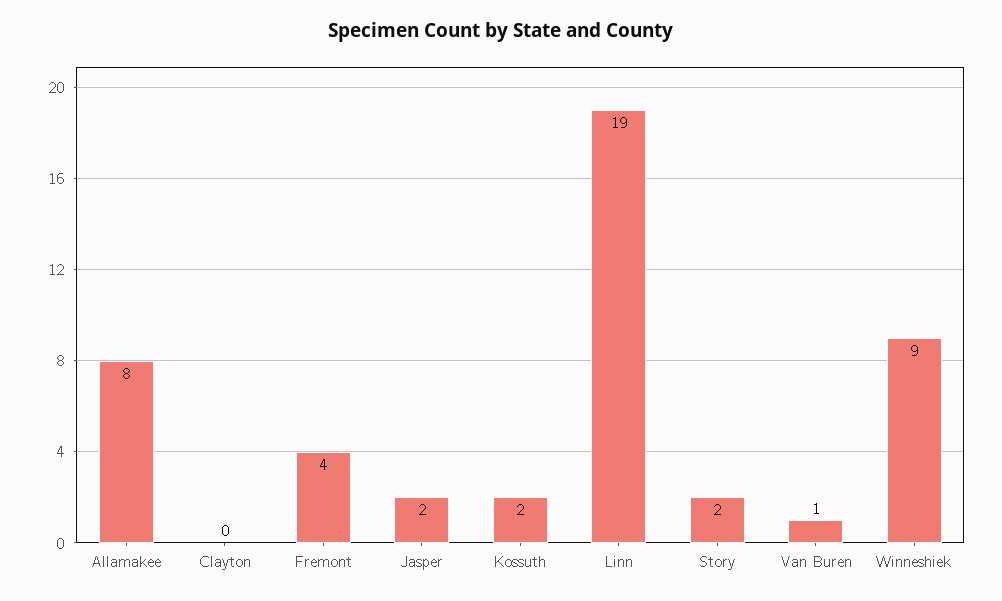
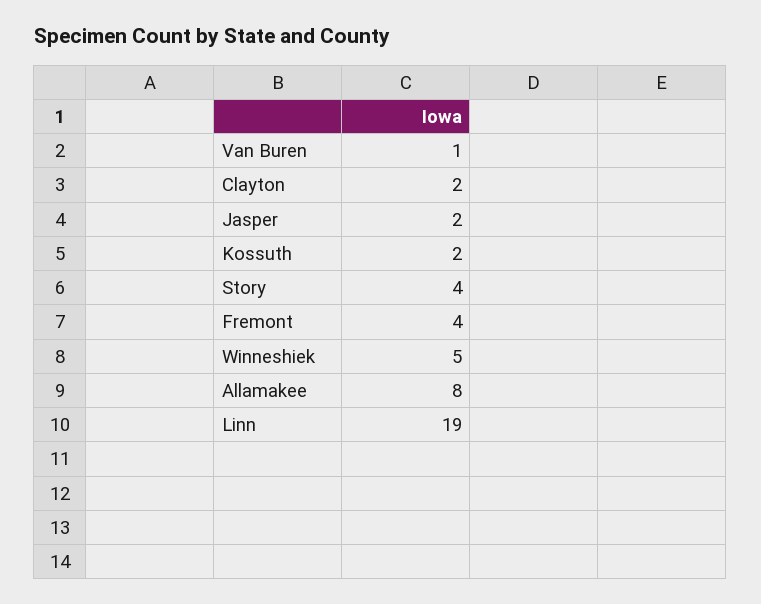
  {
    "Allamakee": 8,
-   "Clayton": 0,
+   "Clayton": 2,
    "Fremont": 4,
    "Jasper": 2,
    "Kossuth": 2,
    "Linn": 19,
-   "Story": 2,
+   "Story": 4,
    "Van Buren": 1,
-   "Winneshiek": 9
+   "Winneshiek": 5
  }

